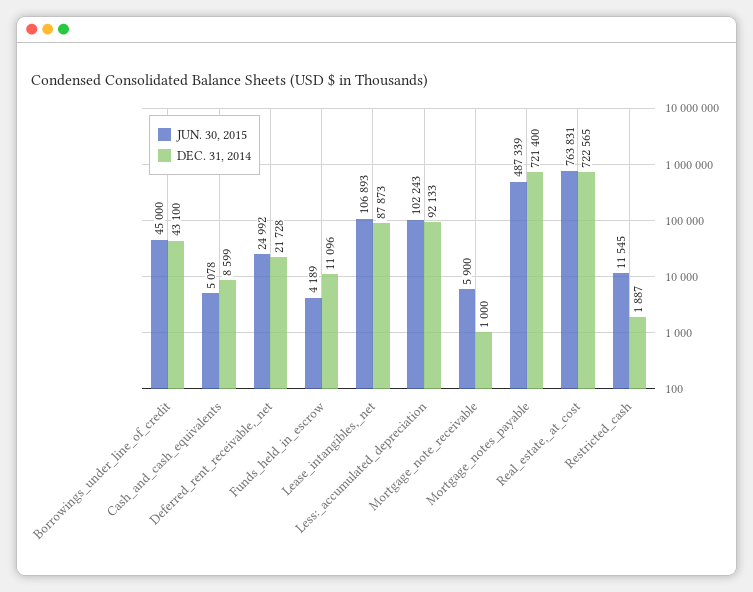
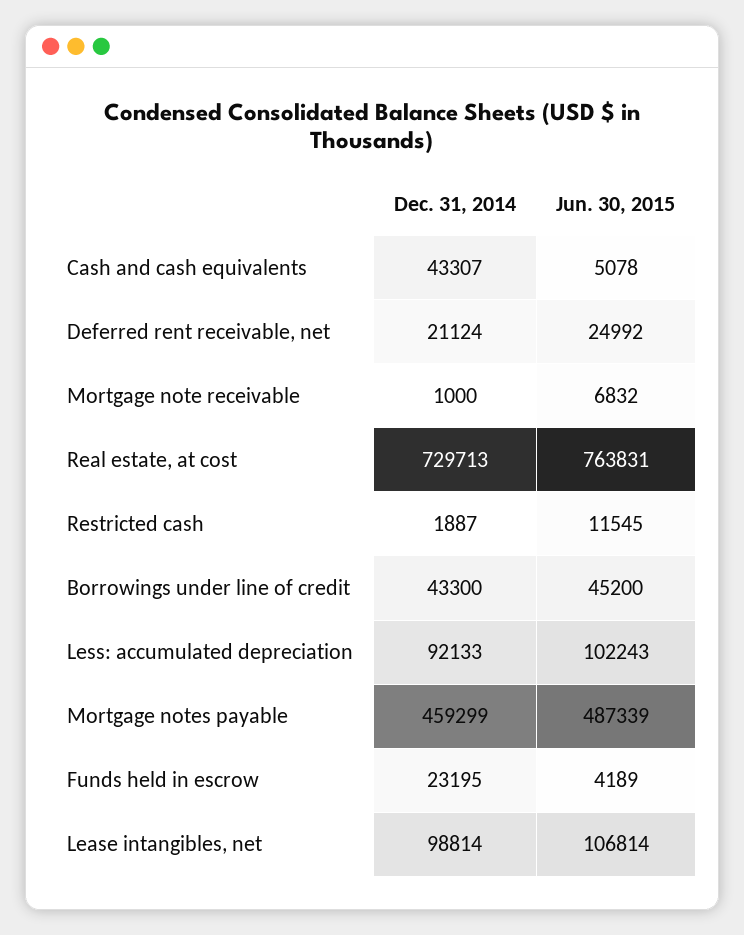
  {
    "JUN. 30, 2015": {
-     "Borrowings_under_line_of_credit": 45000,
+     "Borrowings_under_line_of_credit": 45200,
      "Cash_and_cash_equivalents": 5078,
      "Deferred_rent_receivable,_net": 24992,
      "Funds_held_in_escrow": 4189,
-     "Lease_intangibles,_net": 106893,
+     "Lease_intangibles,_net": 106814,
      "Less:_accumulated_depreciation": 102243,
-     "Mortgage_note_receivable": 5900,
+     "Mortgage_note_receivable": 6832,
      "Mortgage_notes_payable": 487339,
      "Real_estate,_at_cost": 763831,
      "Restricted_cash": 11545
    },
    "DEC. 31, 2014": {
-     "Borrowings_under_line_of_credit": 43100,
+     "Borrowings_under_line_of_credit": 43300,
-     "Cash_and_cash_equivalents": 8599,
+     "Cash_and_cash_equivalents": 43307,
-     "Deferred_rent_receivable,_net": 21728,
+     "Deferred_rent_receivable,_net": 21124,
-     "Funds_held_in_escrow": 11096,
+     "Funds_held_in_escrow": 23195,
-     "Lease_intangibles,_net": 87873,
+     "Lease_intangibles,_net": 98814,
      "Less:_accumulated_depreciation": 92133,
      "Mortgage_note_receivable": 1000,
-     "Mortgage_notes_payable": 721400,
+     "Mortgage_notes_payable": 459299,
-     "Real_estate,_at_cost": 722565,
+     "Real_estate,_at_cost": 729713,
      "Restricted_cash": 1887
    }
  }

